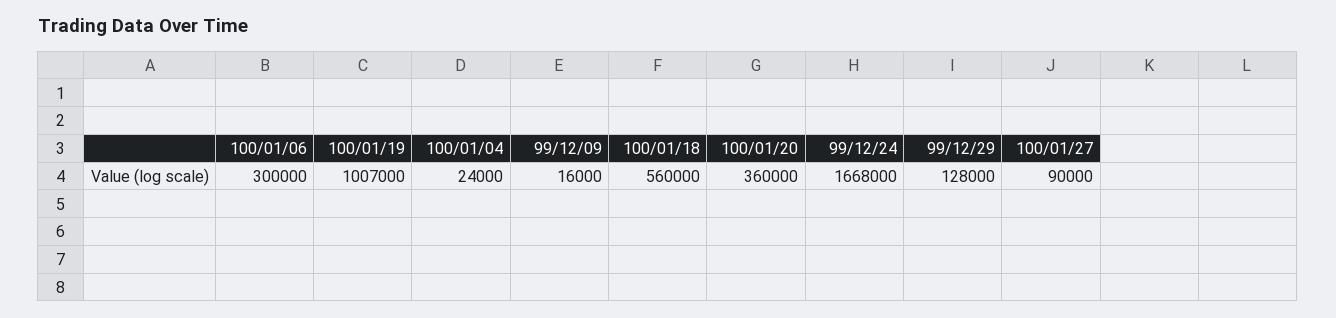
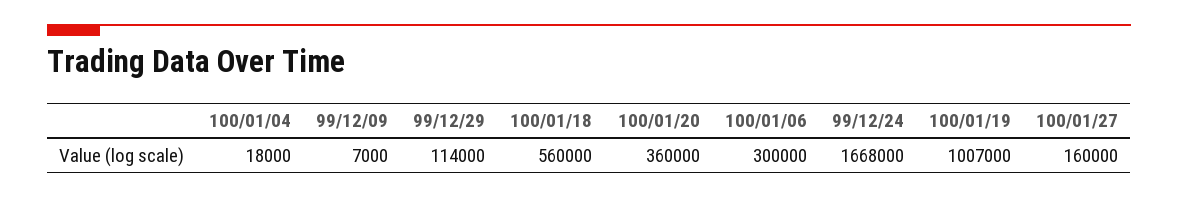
  {
    "100/01/06": 300000,
    "100/01/19": 1007000,
-   "100/01/04": 24000,
+   "100/01/04": 18000,
-   "99/12/09": 16000,
+   "99/12/09": 7000,
    "100/01/18": 560000,
    "100/01/20": 360000,
    "99/12/24": 1668000,
-   "99/12/29": 128000,
+   "99/12/29": 114000,
-   "100/01/27": 90000
+   "100/01/27": 160000
  }

